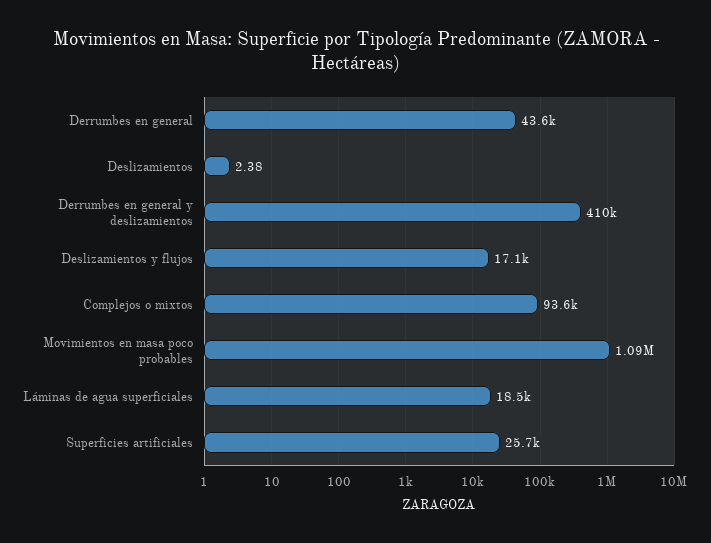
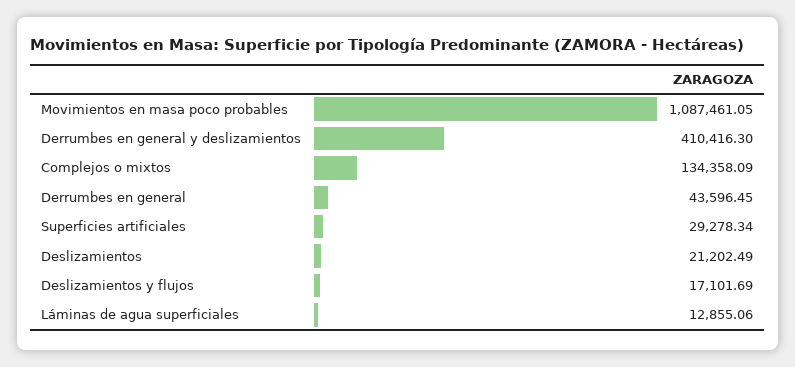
  {
    "Derrumbes en general": 43596.45,
-   "Deslizamientos": 2.38,
+   "Deslizamientos": 21202.49,
    "Derrumbes en general y deslizamientos": 410416.3,
    "Deslizamientos y flujos": 17101.69,
-   "Complejos o mixtos": 93600,
+   "Complejos o mixtos": 134358.09,
    "Movimientos en masa poco probables": 1087461.05,
-   "Láminas de agua superficiales": 18500,
+   "Láminas de agua superficiales": 12855.06,
-   "Superficies artificiales": 25700
+   "Superficies artificiales": 29278.34
  }

